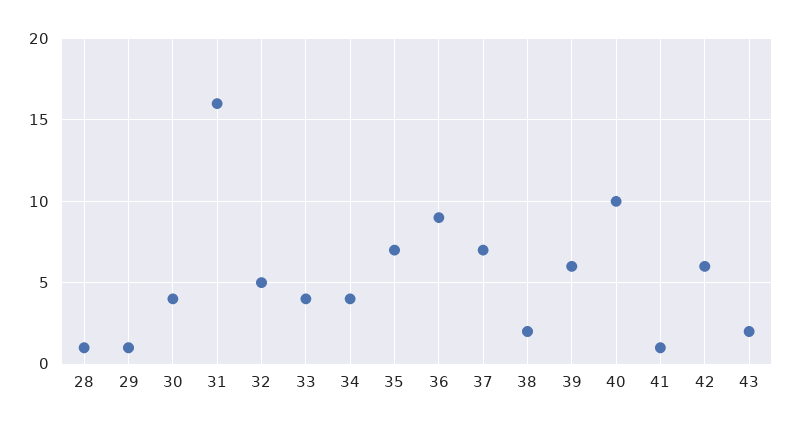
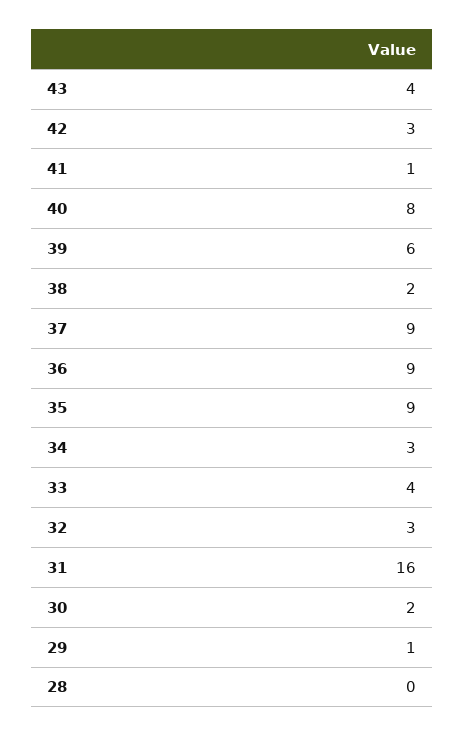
  {
-   "28": 1,
+   "28": 0,
    "29": 1,
-   "30": 4,
+   "30": 2,
    "31": 16,
-   "32": 5,
+   "32": 3,
    "33": 4,
-   "34": 4,
+   "34": 3,
-   "35": 7,
+   "35": 9,
    "36": 9,
-   "37": 7,
+   "37": 9,
    "38": 2,
    "39": 6,
-   "40": 10,
+   "40": 8,
    "41": 1,
-   "42": 6,
+   "42": 3,
-   "43": 2
+   "43": 4
  }

